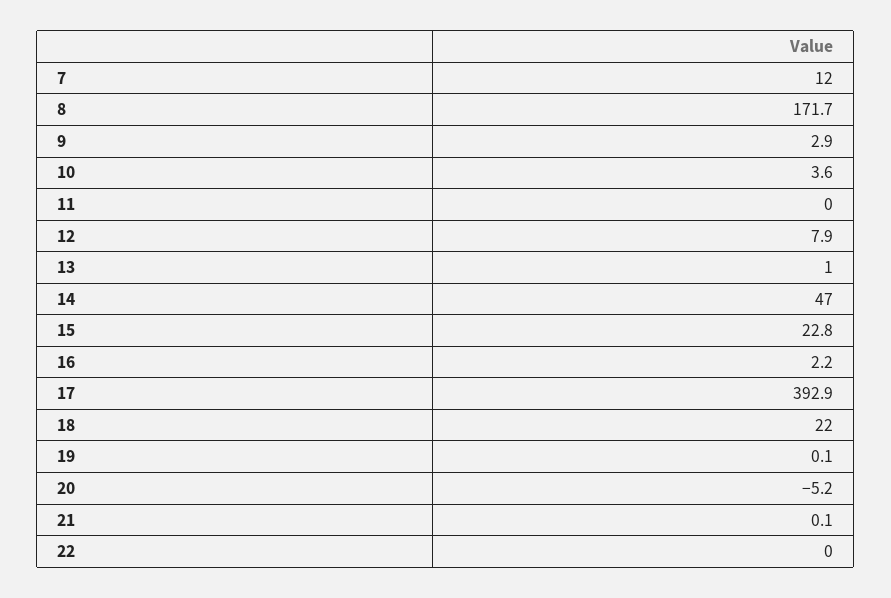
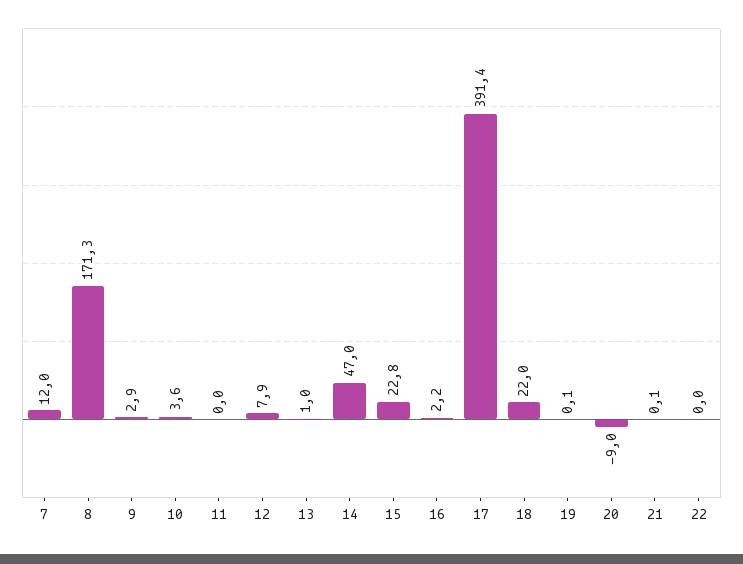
  {
    "7": 12,
-   "8": 171.7,
+   "8": 171.3,
    "9": 2.9,
    "10": 3.6,
    "11": 0,
    "12": 7.9,
    "13": 1,
    "14": 47,
    "15": 22.8,
    "16": 2.2,
-   "17": 392.9,
+   "17": 391.4,
    "18": 22,
    "19": 0.1,
-   "20": -5.2,
+   "20": -9,
    "21": 0.1,
    "22": 0
  }

